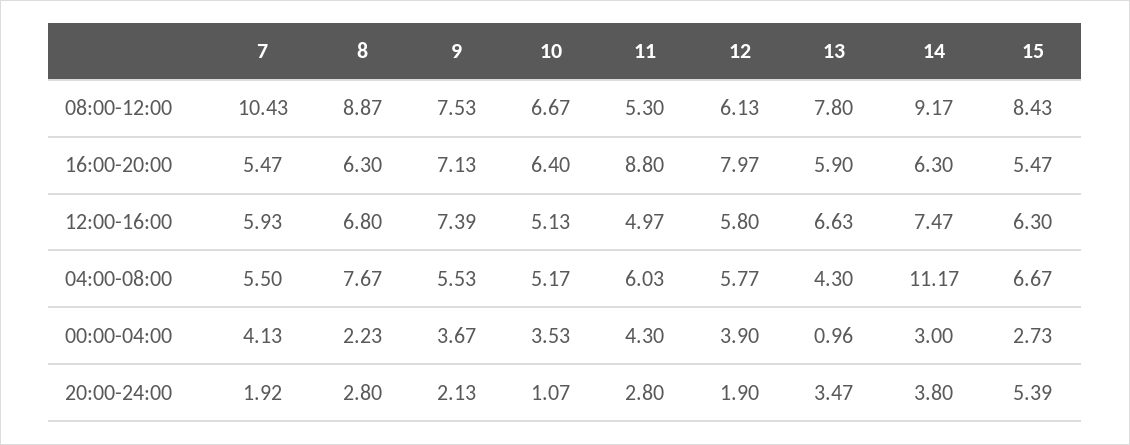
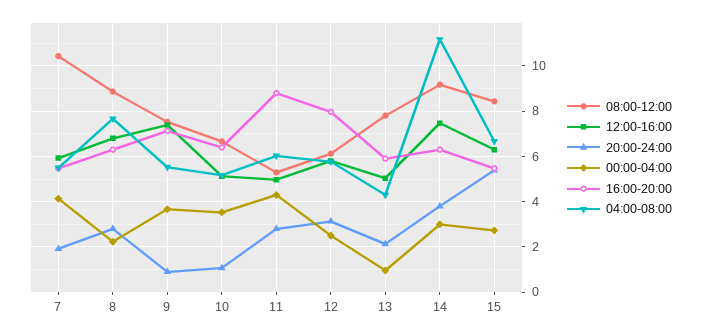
  {
    "08:00-12:00": {
      "7": 10.43,
      "8": 8.87,
      "9": 7.53,
      "10": 6.67,
      "11": 5.3,
      "12": 6.13,
      "13": 7.8,
      "14": 9.17,
      "15": 8.43
    },
    "16:00-20:00": {
      "7": 5.47,
      "8": 6.3,
      "9": 7.13,
      "10": 6.4,
      "11": 8.8,
      "12": 7.97,
      "13": 5.9,
      "14": 6.3,
      "15": 5.47
    },
    "12:00-16:00": {
      "7": 5.93,
      "8": 6.8,
      "9": 7.39,
      "10": 5.13,
      "11": 4.97,
      "12": 5.8,
-     "13": 6.63,
+     "13": 5,
      "14": 7.47,
      "15": 6.3
    },
    "04:00-08:00": {
      "7": 5.5,
      "8": 7.67,
      "9": 5.53,
      "10": 5.17,
      "11": 6.03,
      "12": 5.77,
      "13": 4.3,
      "14": 11.17,
      "15": 6.67
    },
    "00:00-04:00": {
      "7": 4.13,
      "8": 2.23,
      "9": 3.67,
      "10": 3.53,
      "11": 4.3,
-     "12": 3.9,
+     "12": 2.5,
      "13": 0.96,
      "14": 3,
      "15": 2.73
    },
    "20:00-24:00": {
      "7": 1.92,
      "8": 2.8,
-     "9": 2.13,
+     "9": 1,
      "10": 1.07,
      "11": 2.8,
-     "12": 1.9,
+     "12": 3,
-     "13": 3.47,
+     "13": 2,
      "14": 3.8,
      "15": 5.39
    }
  }

